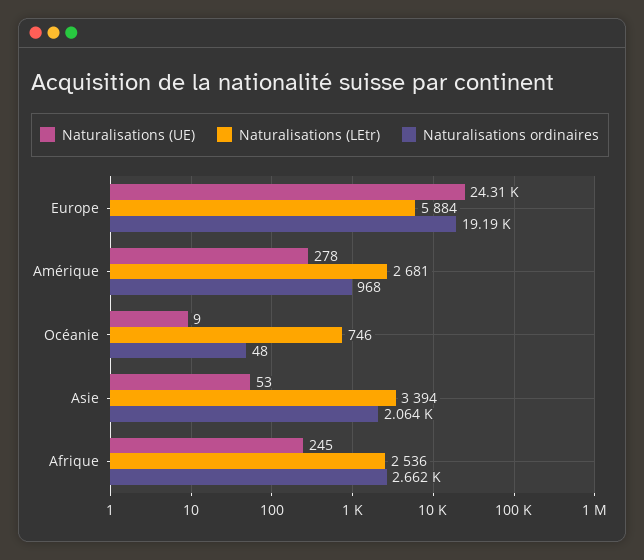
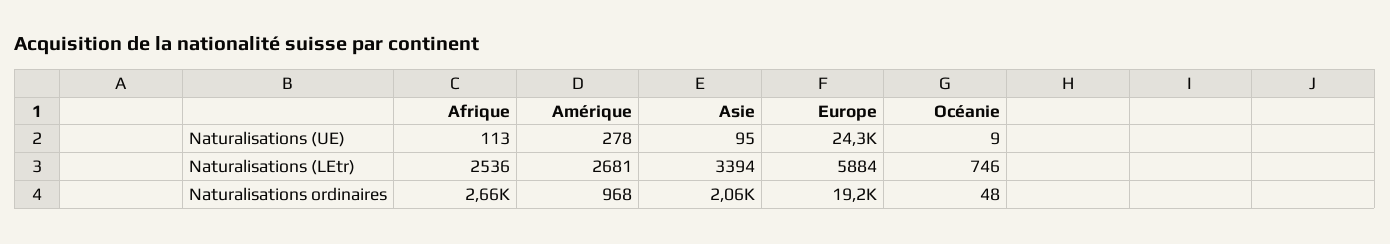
  {
    "Naturalisations (UE)": {
      "Europe": 24310,
      "Amérique": 278,
      "Océanie": 9,
-     "Asie": 53,
+     "Asie": 95,
-     "Afrique": 245
+     "Afrique": 113
    },
    "Naturalisations (LEtr)": {
      "Europe": 5884,
      "Amérique": 2681,
      "Océanie": 746,
      "Asie": 3394,
      "Afrique": 2536
    },
    "Naturalisations ordinaires": {
      "Europe": 19190,
      "Amérique": 968,
      "Océanie": 48,
      "Asie": 2064,
      "Afrique": 2662
    }
  }

